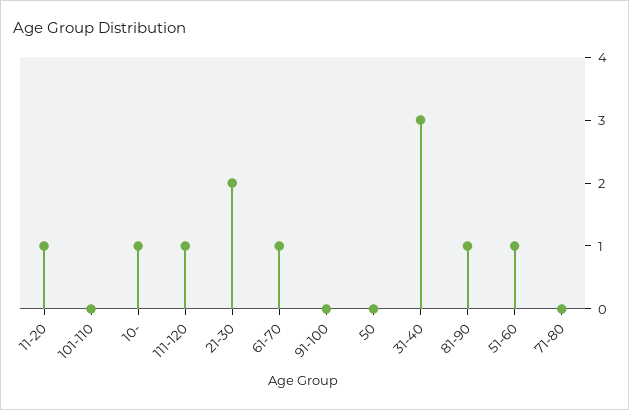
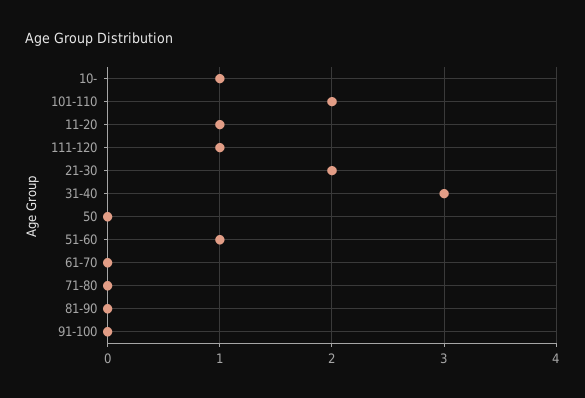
  {
    "11-20": 1,
-   "101-110": 0,
+   "101-110": 2,
    "10-": 1,
    "111-120": 1,
    "21-30": 2,
-   "61-70": 1,
+   "61-70": 0,
    "91-100": 0,
    "50": 0,
    "31-40": 3,
-   "81-90": 1,
+   "81-90": 0,
    "51-60": 1,
    "71-80": 0
  }

